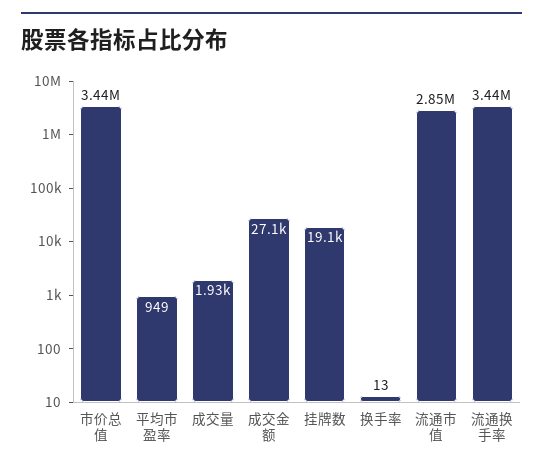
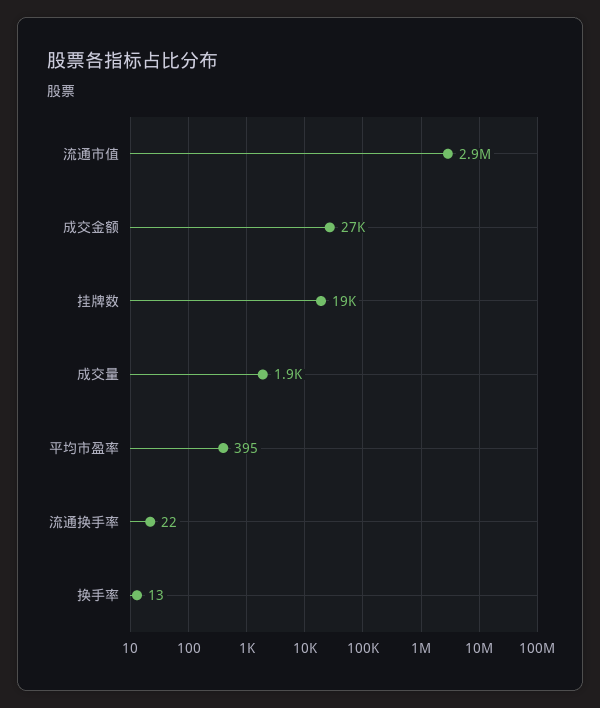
  {
-   "市价总值": 3440000,
-   "平均市盈率": 949,
+   "平均市盈率": 395,
    "成交量": 1930,
    "成交金额": 27100,
    "挂牌数": 19100,
    "换手率": 13,
    "流通市值": 2850000,
-   "流通换手率": 3440000
+   "流通换手率": 22
  }

